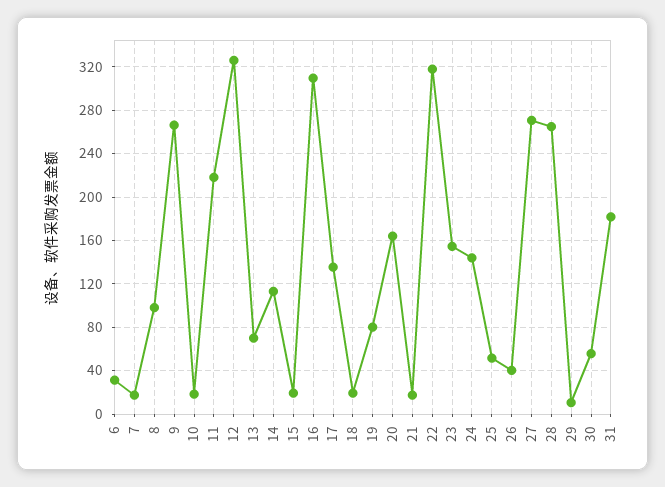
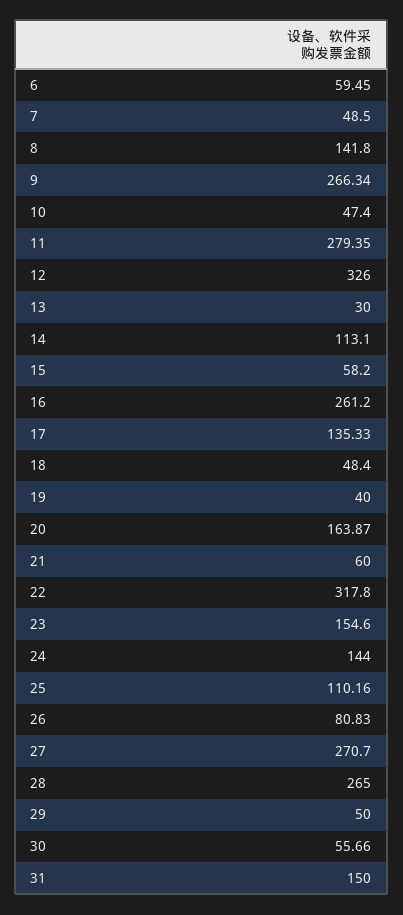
  {
-   "6": 30,
+   "6": 59.45,
-   "7": 20,
+   "7": 48.5,
-   "8": 100,
+   "8": 141.8,
    "9": 266.34,
-   "10": 20,
+   "10": 47.4,
-   "11": 220,
+   "11": 279.35,
    "12": 326,
-   "13": 70,
+   "13": 30,
    "14": 113.1,
-   "15": 20,
+   "15": 58.2,
-   "16": 310,
+   "16": 261.2,
    "17": 135.33,
-   "18": 20,
+   "18": 48.4,
-   "19": 80,
+   "19": 40,
    "20": 163.87,
-   "21": 20,
+   "21": 60,
    "22": 317.8,
    "23": 154.6,
    "24": 144,
-   "25": 50,
+   "25": 110.16,
-   "26": 40,
+   "26": 80.83,
    "27": 270.7,
    "28": 265,
-   "29": 10,
+   "29": 50,
    "30": 55.66,
-   "31": 180
+   "31": 150
  }

